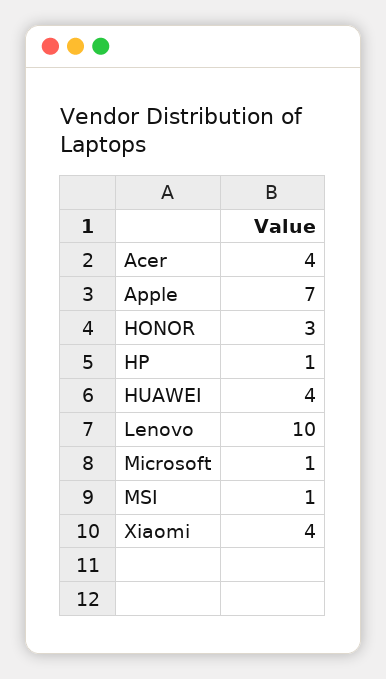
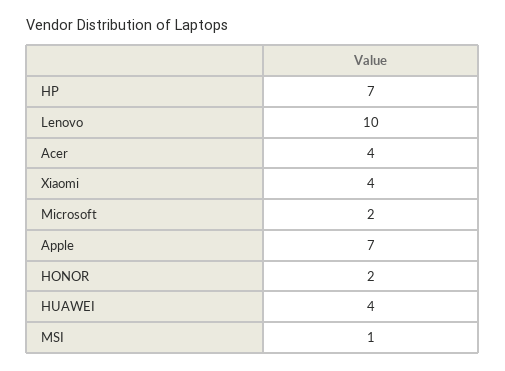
  {
    "Acer": 4,
    "Apple": 7,
-   "HONOR": 3,
+   "HONOR": 2,
-   "HP": 1,
+   "HP": 7,
    "HUAWEI": 4,
    "Lenovo": 10,
-   "Microsoft": 1,
+   "Microsoft": 2,
    "MSI": 1,
    "Xiaomi": 4
  }

